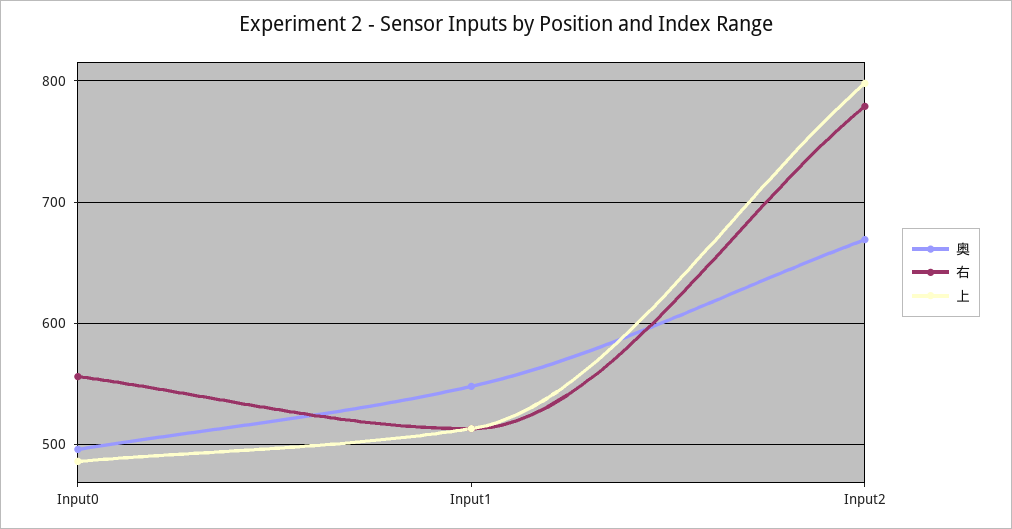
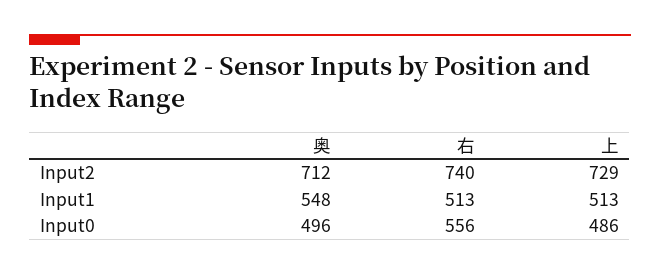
  {
    "奥": {
      "Input0": 496,
      "Input1": 548,
-     "Input2": 670
+     "Input2": 712
    },
    "右": {
      "Input0": 556,
      "Input1": 513,
-     "Input2": 780
+     "Input2": 740
    },
    "上": {
      "Input0": 486,
      "Input1": 513,
-     "Input2": 800
+     "Input2": 729
    }
  }

